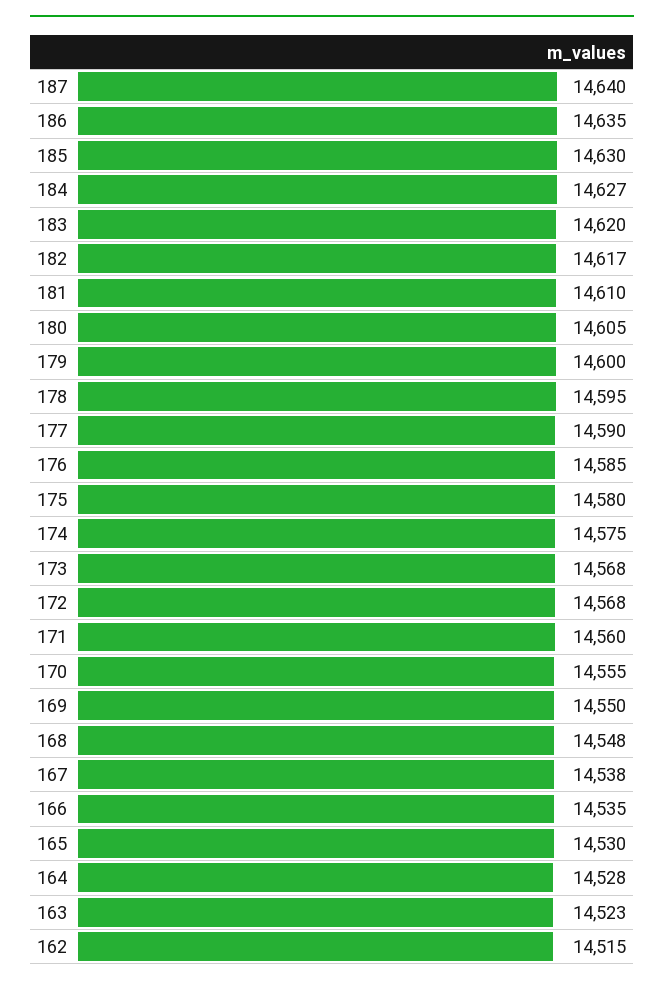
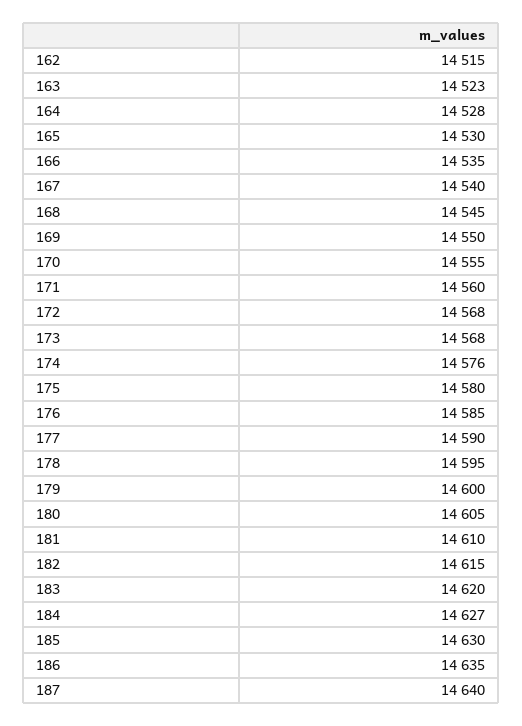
  {
    "187": 14640,
    "186": 14635,
    "185": 14630,
    "184": 14627,
    "183": 14620,
-   "182": 14617,
+   "182": 14615,
    "181": 14610,
    "180": 14605,
    "179": 14600,
    "178": 14595,
    "177": 14590,
    "176": 14585,
    "175": 14580,
-   "174": 14575,
+   "174": 14576,
    "173": 14568,
    "172": 14568,
    "171": 14560,
    "170": 14555,
    "169": 14550,
-   "168": 14548,
+   "168": 14545,
-   "167": 14538,
+   "167": 14540,
    "166": 14535,
    "165": 14530,
    "164": 14528,
    "163": 14523,
    "162": 14515
  }

